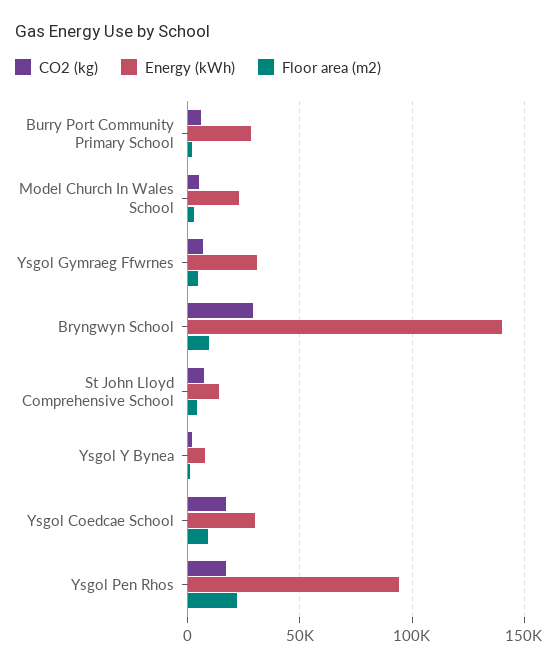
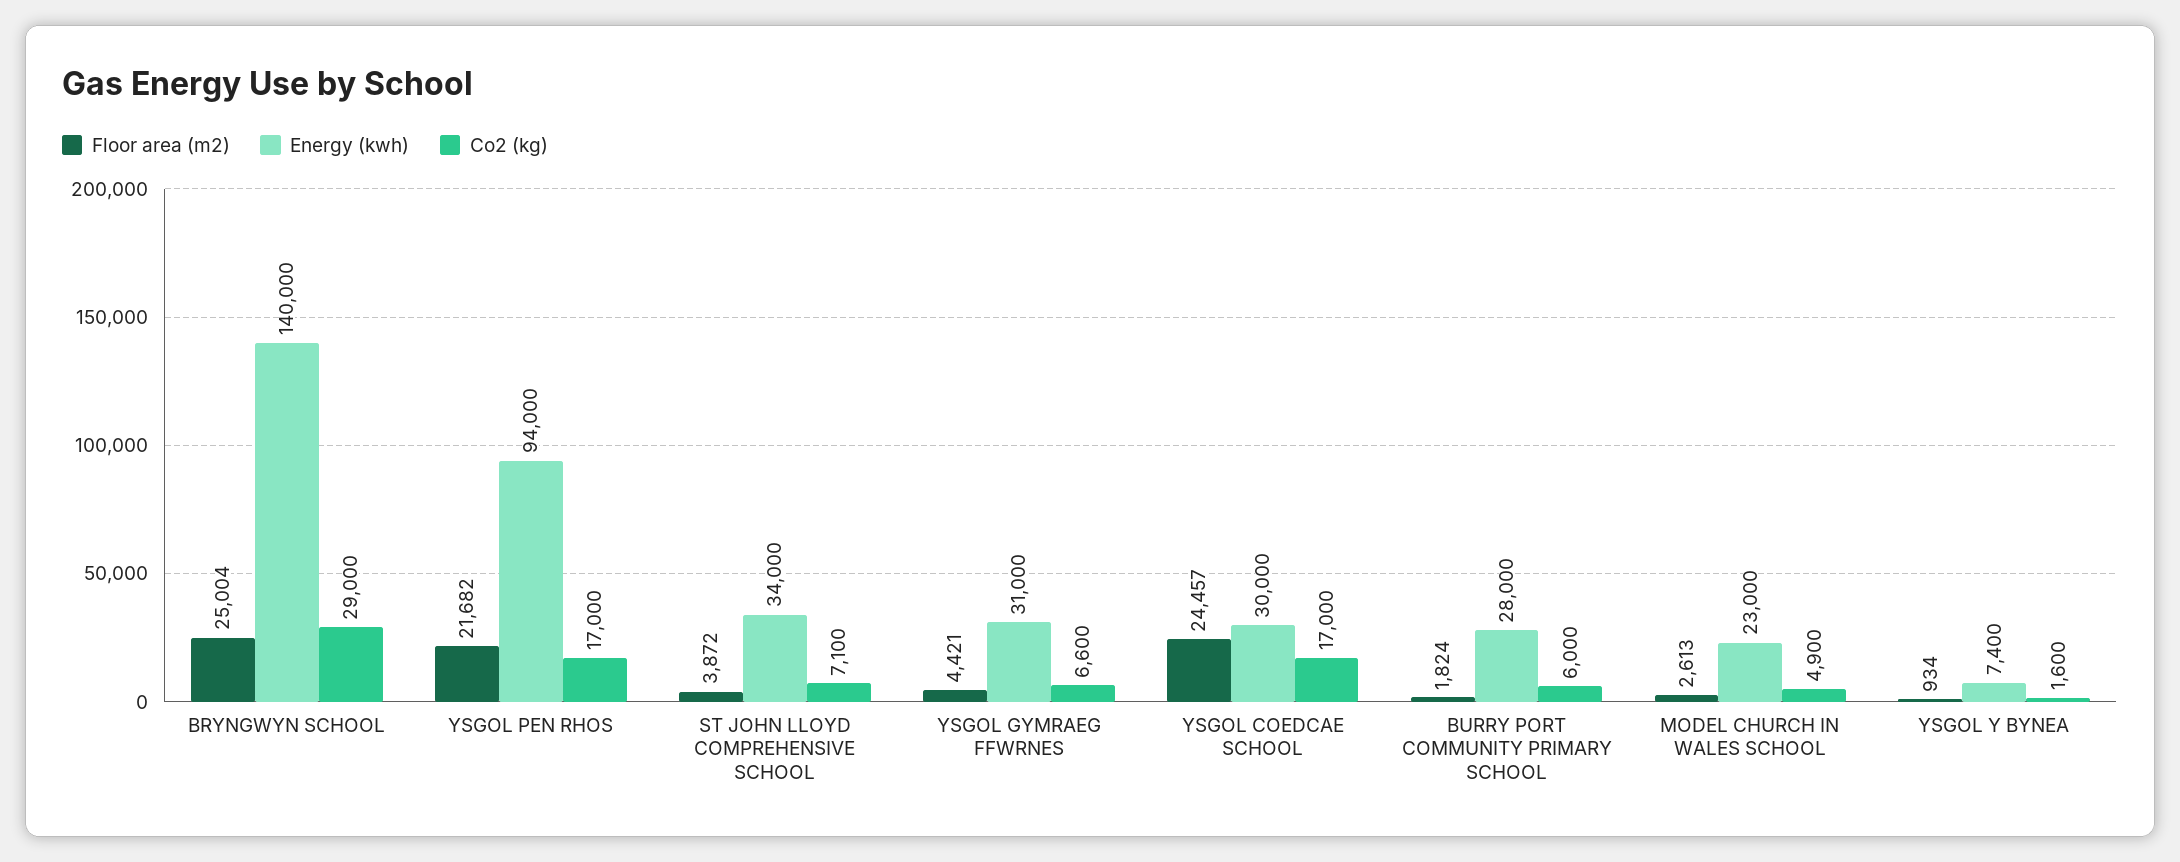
  {
    "CO2 (kg)": {
      "Burry Port Community Primary School": 6000,
      "Model Church In Wales School": 4900,
      "Ysgol Gymraeg Ffwrnes": 6600,
      "Bryngwyn School": 29000,
      "St John Lloyd Comprehensive School": 7100,
      "Ysgol Y Bynea": 1600,
      "Ysgol Coedcae School": 17000,
      "Ysgol Pen Rhos": 17000
    },
    "Energy (kWh)": {
      "Burry Port Community Primary School": 28000,
      "Model Church In Wales School": 23000,
      "Ysgol Gymraeg Ffwrnes": 31000,
      "Bryngwyn School": 140000,
-     "St John Lloyd Comprehensive School": 15000,
+     "St John Lloyd Comprehensive School": 34000,
      "Ysgol Y Bynea": 7400,
      "Ysgol Coedcae School": 30000,
      "Ysgol Pen Rhos": 94000
    },
    "Floor area (m2)": {
      "Burry Port Community Primary School": 1824,
      "Model Church In Wales School": 2613,
      "Ysgol Gymraeg Ffwrnes": 4421,
-     "Bryngwyn School": 10000,
+     "Bryngwyn School": 25004,
      "St John Lloyd Comprehensive School": 3872,
      "Ysgol Y Bynea": 934,
-     "Ysgol Coedcae School": 10000,
+     "Ysgol Coedcae School": 24457,
      "Ysgol Pen Rhos": 21682
    }
  }

